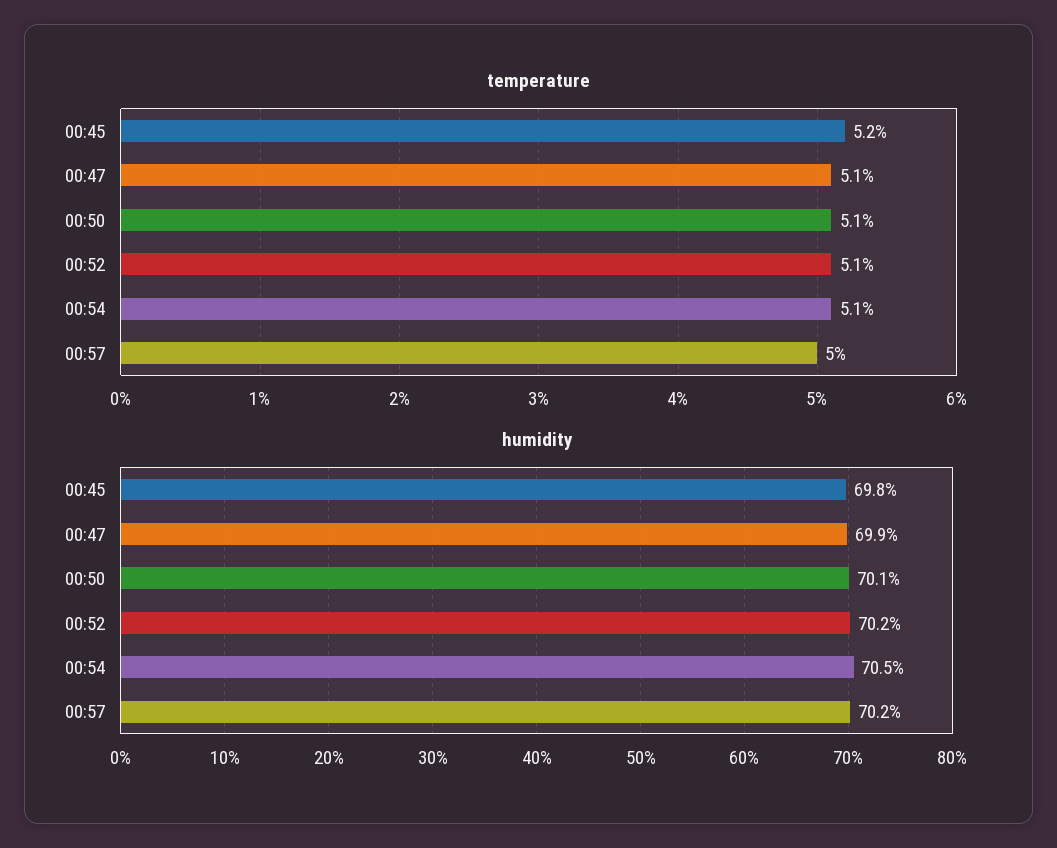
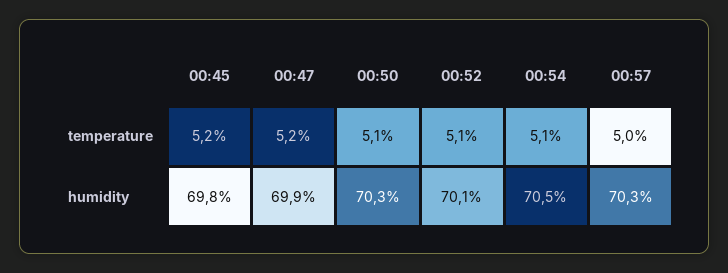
  {
    "temperature": {
      "00:45": 5.2,
-     "00:47": 5.1,
+     "00:47": 5.2,
      "00:50": 5.1,
      "00:52": 5.1,
      "00:54": 5.1,
      "00:57": 5
    },
    "humidity": {
      "00:45": 69.8,
      "00:47": 69.9,
-     "00:50": 70.1,
+     "00:50": 70.3,
-     "00:52": 70.2,
+     "00:52": 70.1,
      "00:54": 70.5,
-     "00:57": 70.2
+     "00:57": 70.3
    }
  }

